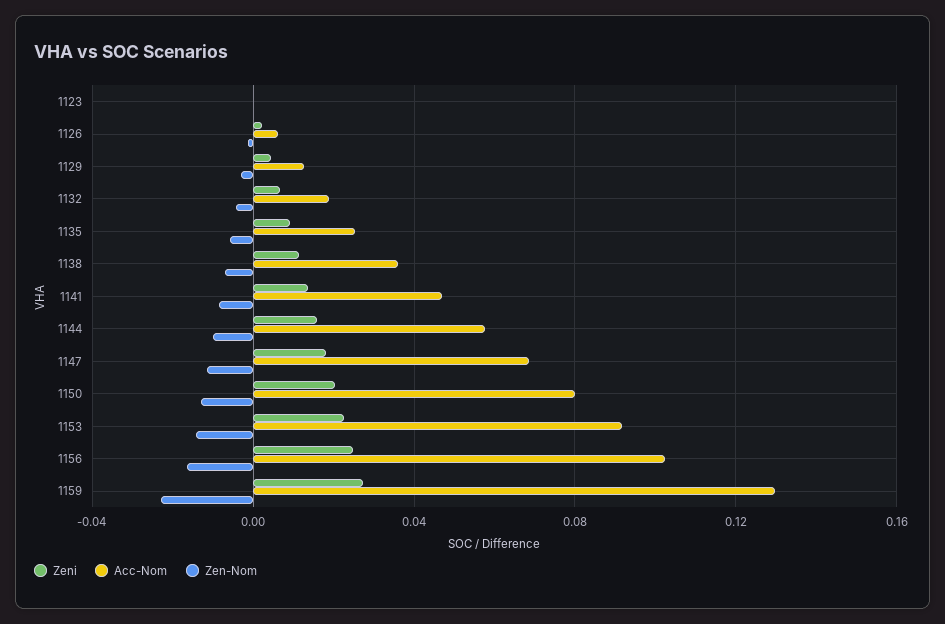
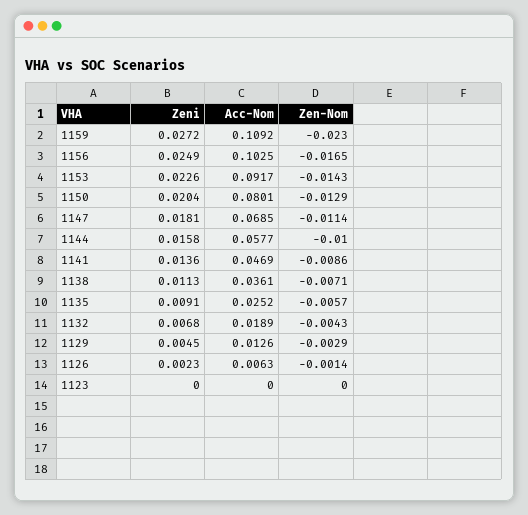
  {
    "Zeni": {
      "1123": 0,
      "1126": 0.0023,
      "1129": 0.0045,
      "1132": 0.0068,
      "1135": 0.0091,
      "1138": 0.0113,
      "1141": 0.0136,
      "1144": 0.0158,
      "1147": 0.0181,
      "1150": 0.0204,
      "1153": 0.0226,
      "1156": 0.0249,
      "1159": 0.0272
    },
    "Acc-Nom": {
      "1123": 0,
      "1126": 0.0063,
      "1129": 0.0126,
      "1132": 0.0189,
      "1135": 0.0252,
      "1138": 0.0361,
      "1141": 0.0469,
      "1144": 0.0577,
      "1147": 0.0685,
      "1150": 0.0801,
      "1153": 0.0917,
      "1156": 0.1025,
-     "1159": 0.13
+     "1159": 0.1092
    },
    "Zen-Nom": {
      "1123": 0,
      "1126": -0.0014,
      "1129": -0.0029,
      "1132": -0.0043,
      "1135": -0.0057,
      "1138": -0.0071,
      "1141": -0.0086,
      "1144": -0.01,
      "1147": -0.0114,
      "1150": -0.0129,
      "1153": -0.0143,
      "1156": -0.0165,
      "1159": -0.023
    }
  }

